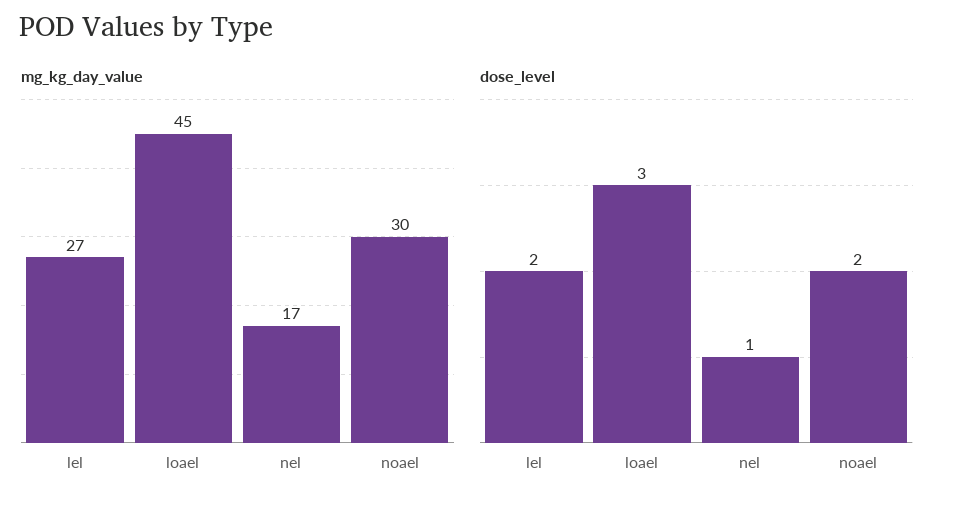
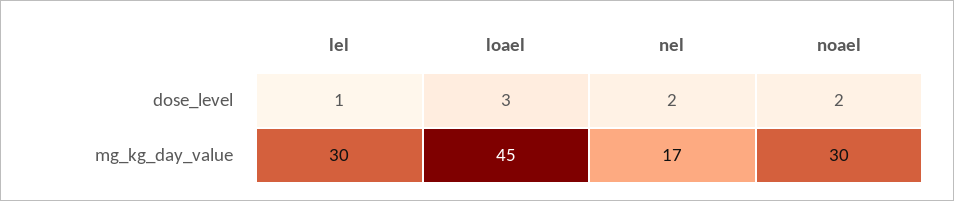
  {
    "mg_kg_day_value": {
-     "lel": 27,
+     "lel": 30,
      "loael": 45,
      "nel": 17,
      "noael": 30
    },
    "dose_level": {
-     "lel": 2,
+     "lel": 1,
      "loael": 3,
-     "nel": 1,
+     "nel": 2,
      "noael": 2
    }
  }

